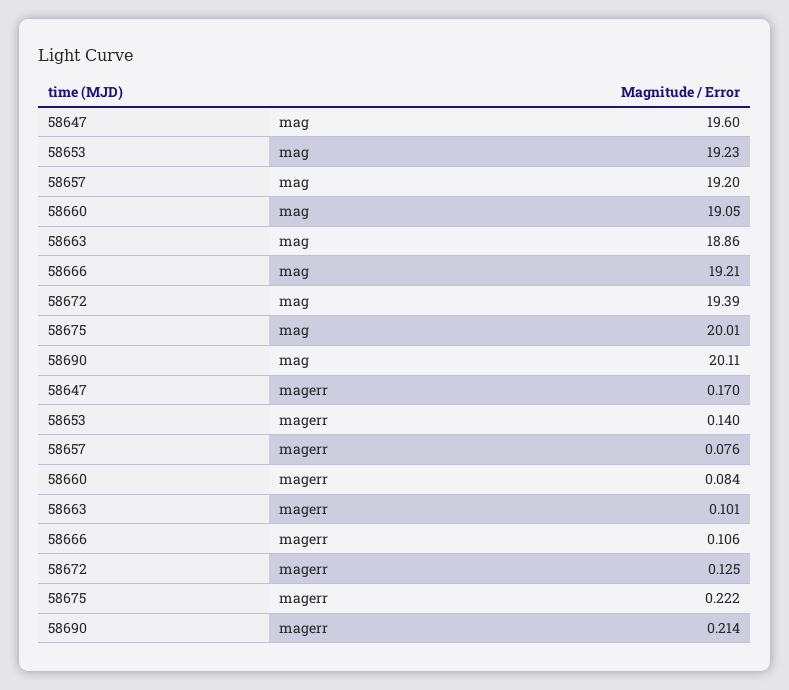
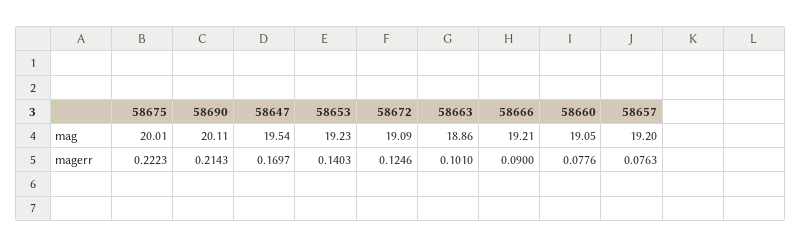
  {
    "58647": {
-     "mag": 19.6,
+     "mag": 19.54,
      "magerr": 0.1697
    },
    "58653": {
      "mag": 19.23,
      "magerr": 0.1403
    },
    "58657": {
      "mag": 19.2,
      "magerr": 0.0763
    },
    "58660": {
      "mag": 19.05,
-     "magerr": 0.084
+     "magerr": 0.0776
    },
    "58663": {
      "mag": 18.86,
      "magerr": 0.101
    },
    "58666": {
      "mag": 19.21,
-     "magerr": 0.106
+     "magerr": 0.09
    },
    "58672": {
-     "mag": 19.39,
+     "mag": 19.09,
      "magerr": 0.1246
    },
    "58675": {
      "mag": 20.01,
      "magerr": 0.2223
    },
    "58690": {
      "mag": 20.11,
      "magerr": 0.2143
    }
  }

